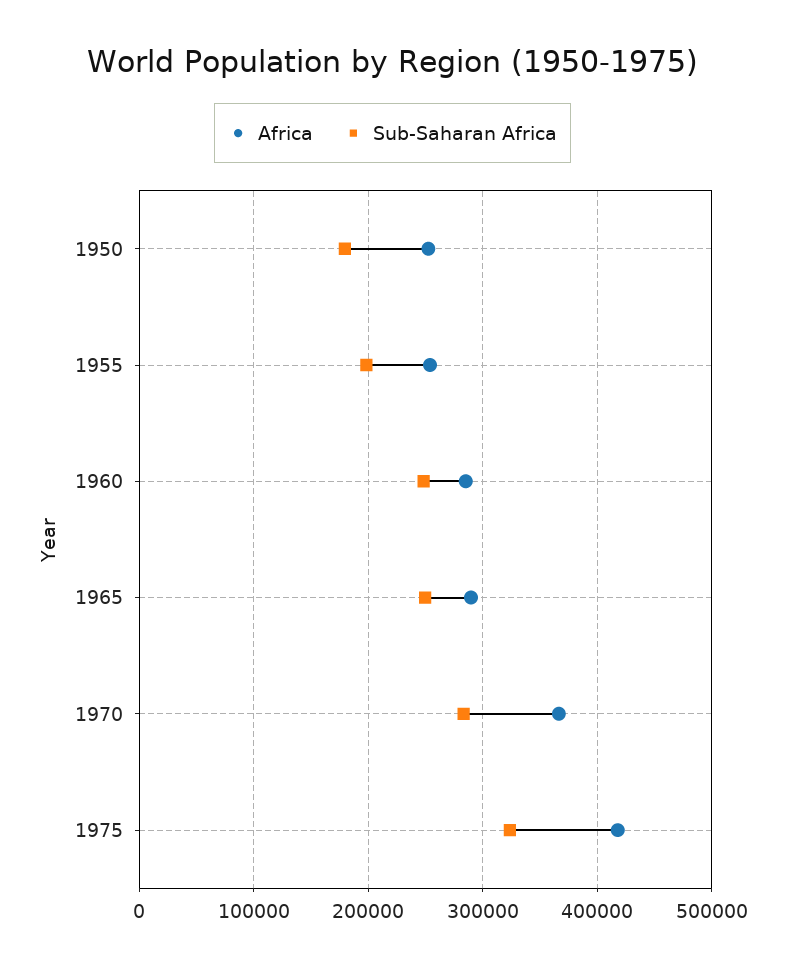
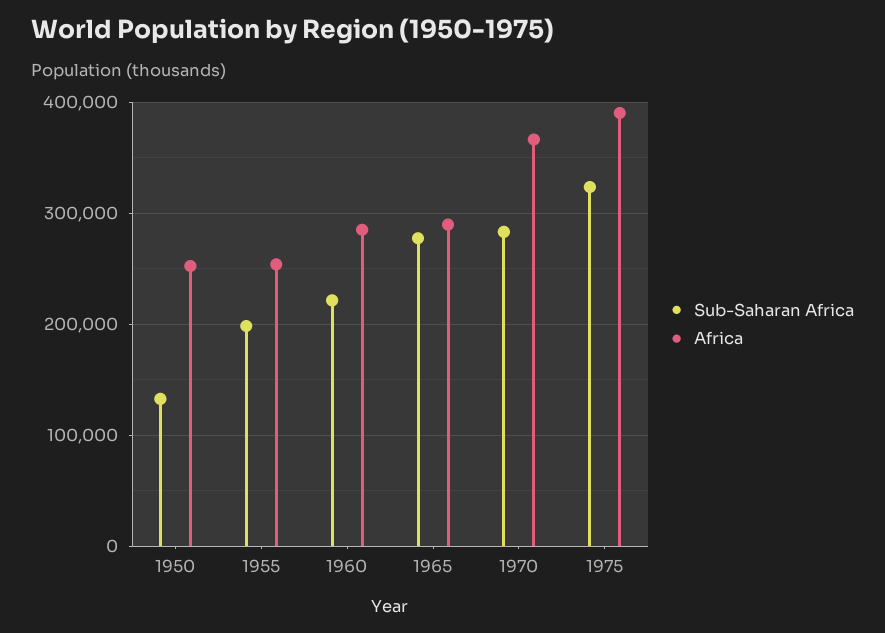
  {
    "Africa": {
      "1950": 250000,
      "1955": 250000,
      "1960": 290000,
      "1965": 290000,
      "1970": 370000,
-     "1975": 420000
+     "1975": 390000
    },
    "Sub-Saharan Africa": {
-     "1950": 180000,
+     "1950": 130000,
      "1955": 200000,
-     "1960": 250000,
+     "1960": 220000,
-     "1965": 250000,
+     "1965": 280000,
      "1970": 280000,
      "1975": 320000
    }
  }

